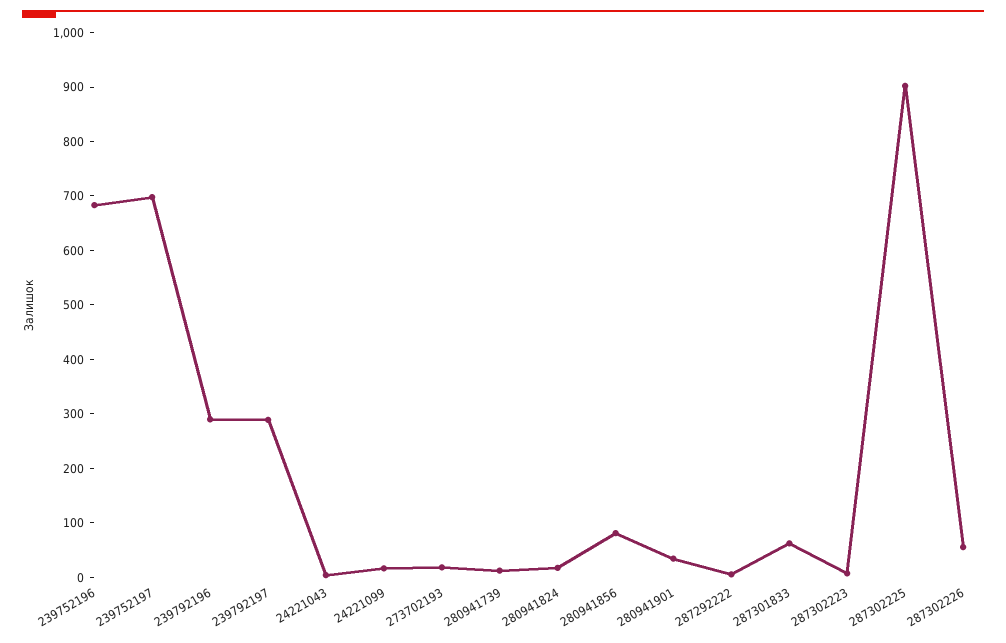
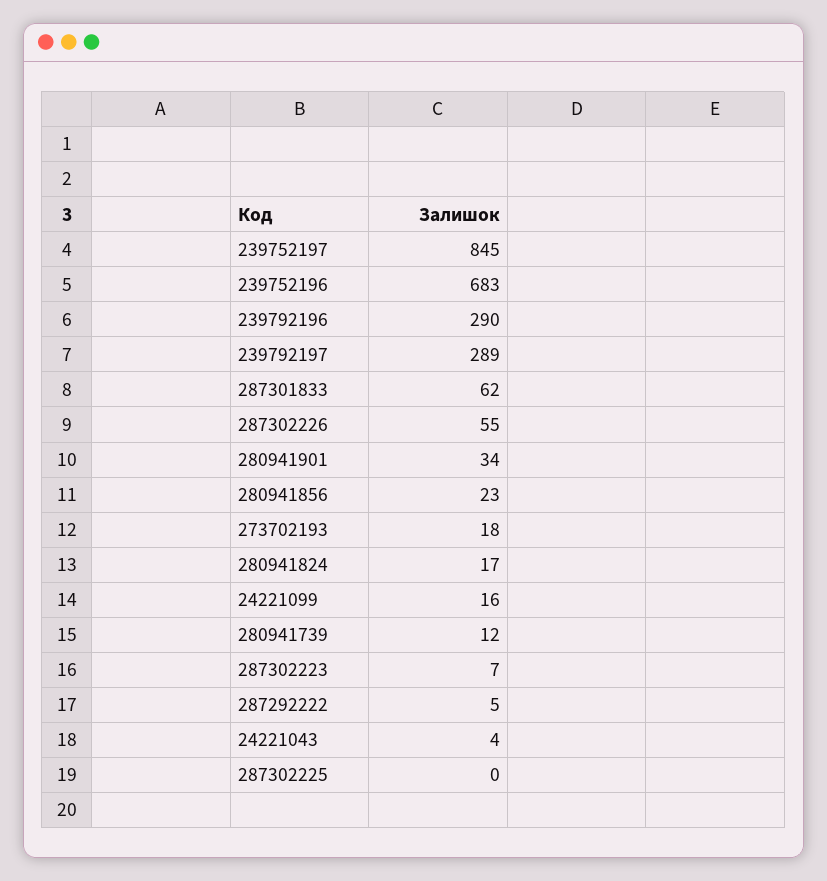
  {
    "239752196": 683,
-   "239752197": 700,
+   "239752197": 845,
    "239792196": 290,
    "239792197": 289,
    "24221043": 4,
    "24221099": 16,
    "273702193": 18,
    "280941739": 12,
    "280941824": 17,
-   "280941856": 80,
+   "280941856": 23,
    "280941901": 34,
    "287292222": 5,
    "287301833": 62,
    "287302223": 7,
-   "287302225": 900,
+   "287302225": 0,
    "287302226": 55
  }

